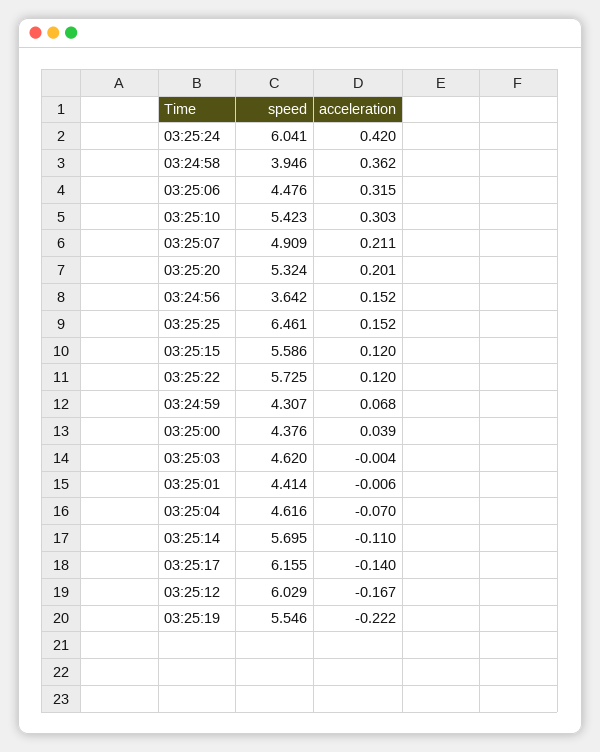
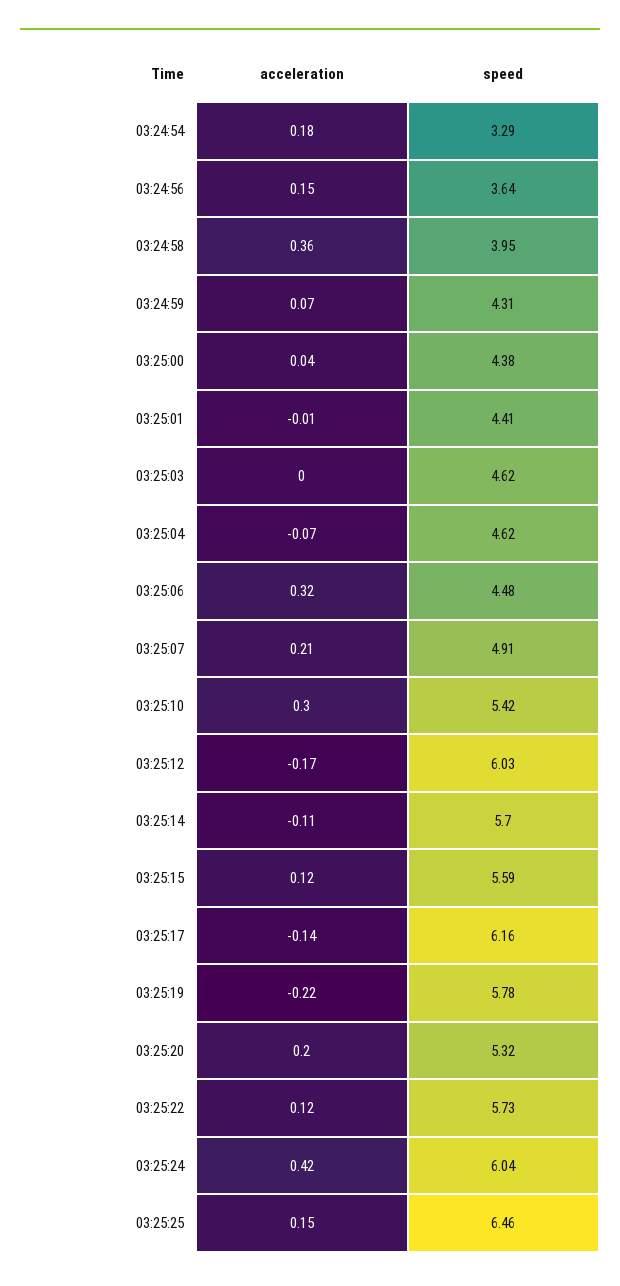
  {
    "speed": {
      "03:25:24": 6.041,
      "03:24:58": 3.946,
      "03:25:06": 4.476,
      "03:25:10": 5.423,
      "03:25:07": 4.909,
      "03:25:20": 5.324,
      "03:24:56": 3.642,
      "03:25:25": 6.461,
      "03:25:15": 5.586,
      "03:25:22": 5.725,
      "03:24:59": 4.307,
      "03:25:00": 4.376,
      "03:25:03": 4.62,
      "03:25:01": 4.414,
      "03:25:04": 4.616,
      "03:25:14": 5.695,
      "03:25:17": 6.155,
      "03:25:12": 6.029,
-     "03:25:19": 5.546
+     "03:25:19": 5.78,
+     "03:24:54": 3.29
    },
    "acceleration": {
      "03:25:24": 0.42,
      "03:24:58": 0.362,
      "03:25:06": 0.315,
      "03:25:10": 0.303,
      "03:25:07": 0.211,
      "03:25:20": 0.201,
      "03:24:56": 0.152,
      "03:25:25": 0.152,
      "03:25:15": 0.12,
      "03:25:22": 0.12,
      "03:24:59": 0.068,
      "03:25:00": 0.039,
      "03:25:03": -0.004,
      "03:25:01": -0.006,
      "03:25:04": -0.07,
      "03:25:14": -0.11,
      "03:25:17": -0.14,
      "03:25:12": -0.167,
-     "03:25:19": -0.222
+     "03:25:19": -0.222,
+     "03:24:54": 0.18
    }
  }

